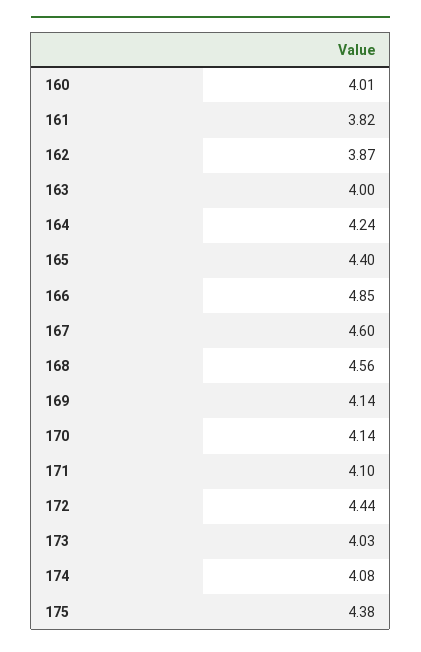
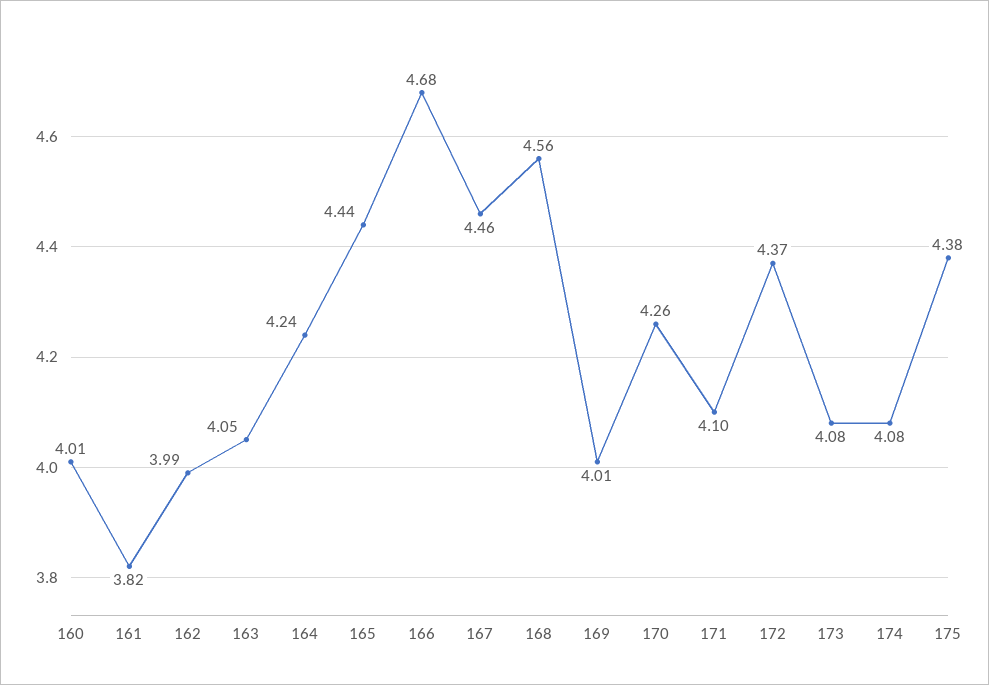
  {
    "160": 4.01,
    "161": 3.82,
-   "162": 3.87,
+   "162": 3.99,
-   "163": 4,
+   "163": 4.05,
    "164": 4.24,
-   "165": 4.4,
+   "165": 4.44,
-   "166": 4.85,
+   "166": 4.68,
-   "167": 4.6,
+   "167": 4.46,
    "168": 4.56,
-   "169": 4.14,
+   "169": 4.01,
-   "170": 4.14,
+   "170": 4.26,
    "171": 4.1,
-   "172": 4.44,
+   "172": 4.37,
-   "173": 4.03,
+   "173": 4.08,
    "174": 4.08,
    "175": 4.38
  }

